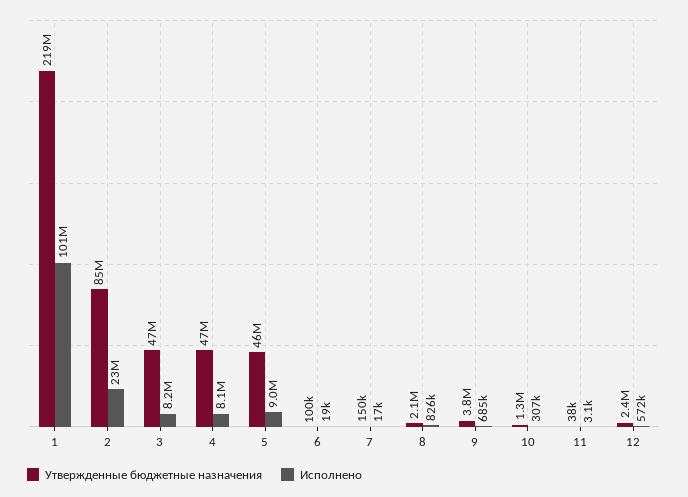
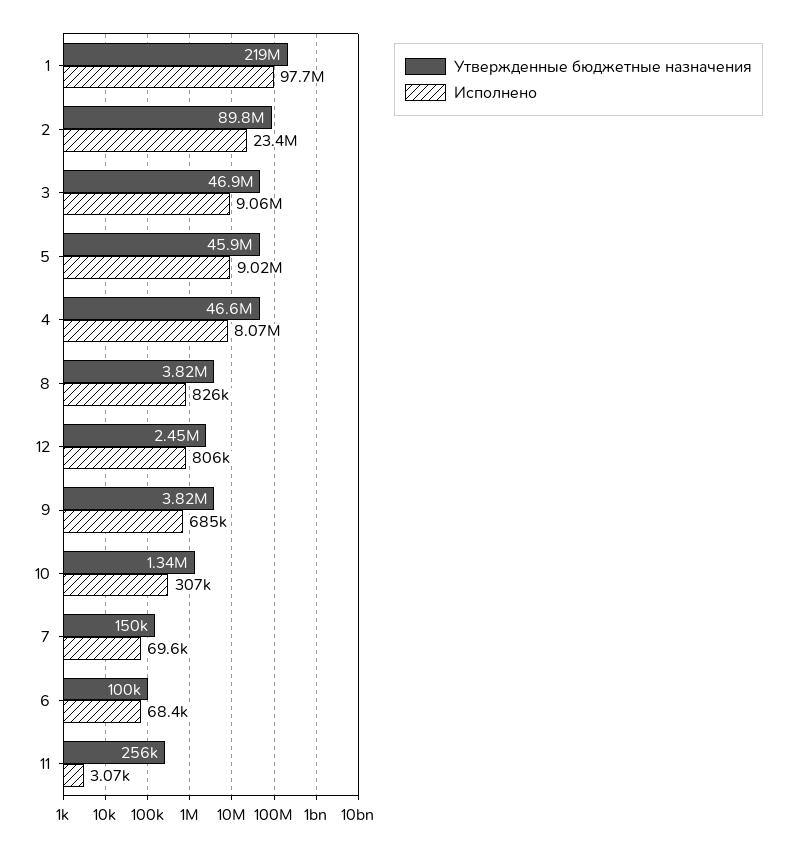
  {
    "Утвержденные бюджетные назначения": {
      "1": 219000000,
-     "2": 85000000,
+     "2": 89800000,
      "3": 46900000,
      "4": 46600000,
      "5": 45900000,
      "6": 100000,
      "7": 150000,
-     "8": 2100000,
+     "8": 3820000,
      "9": 3820000,
      "10": 1340000,
-     "11": 38000,
+     "11": 256000,
      "12": 2450000
    },
    "Исполнено": {
-     "1": 101000000,
+     "1": 97700000,
      "2": 23400000,
-     "3": 8200000,
+     "3": 9060000,
      "4": 8070000,
      "5": 9020000,
-     "6": 19000,
+     "6": 68400,
-     "7": 17000,
+     "7": 69600,
      "8": 826000,
      "9": 685000,
      "10": 307000,
      "11": 3070,
-     "12": 572000
+     "12": 806000
    }
  }

